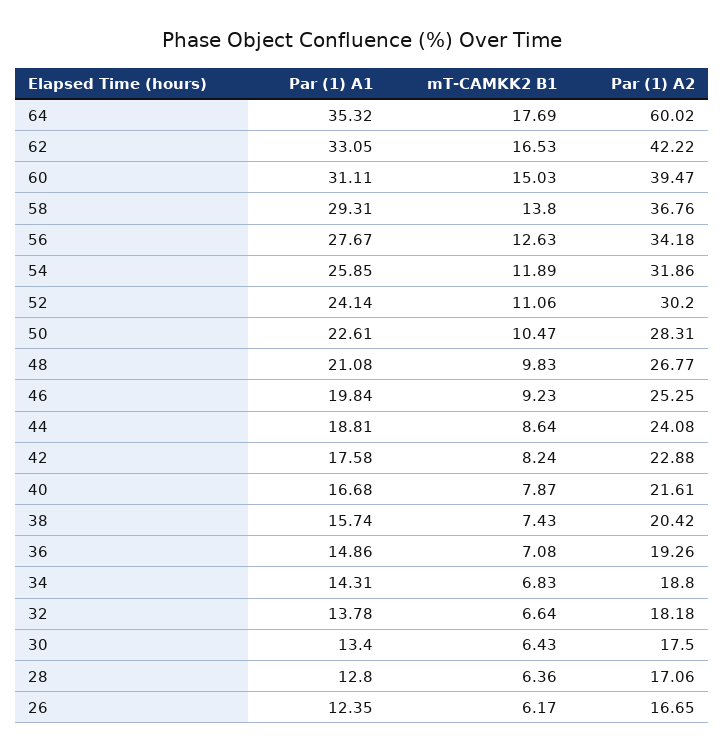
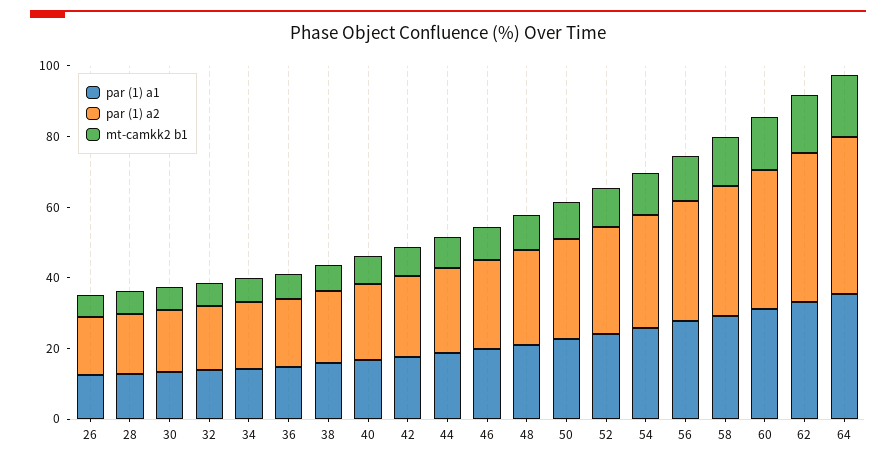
  {
    "Par (1) A1": {
      "64": 35.32,
      "62": 33.05,
      "60": 31.11,
      "58": 29.31,
      "56": 27.67,
      "54": 25.85,
      "52": 24.14,
      "50": 22.61,
      "48": 21.08,
      "46": 19.84,
      "44": 18.81,
      "42": 17.58,
      "40": 16.68,
      "38": 15.74,
      "36": 14.86,
      "34": 14.31,
      "32": 13.78,
      "30": 13.4,
      "28": 12.8,
      "26": 12.35
    },
    "mT-CAMKK2 B1": {
      "64": 17.69,
      "62": 16.53,
      "60": 15.03,
      "58": 13.8,
      "56": 12.63,
      "54": 11.89,
      "52": 11.06,
      "50": 10.47,
      "48": 9.83,
      "46": 9.23,
      "44": 8.64,
      "42": 8.24,
      "40": 7.87,
      "38": 7.43,
      "36": 7.08,
      "34": 6.83,
      "32": 6.64,
      "30": 6.43,
      "28": 6.36,
      "26": 6.17
    },
    "Par (1) A2": {
-     "64": 60.02,
+     "64": 45,
      "62": 42.22,
      "60": 39.47,
      "58": 36.76,
      "56": 34.18,
      "54": 31.86,
      "52": 30.2,
      "50": 28.31,
      "48": 26.77,
      "46": 25.25,
      "44": 24.08,
      "42": 22.88,
      "40": 21.61,
      "38": 20.42,
      "36": 19.26,
      "34": 18.8,
      "32": 18.18,
      "30": 17.5,
      "28": 17.06,
      "26": 16.65
    }
  }

